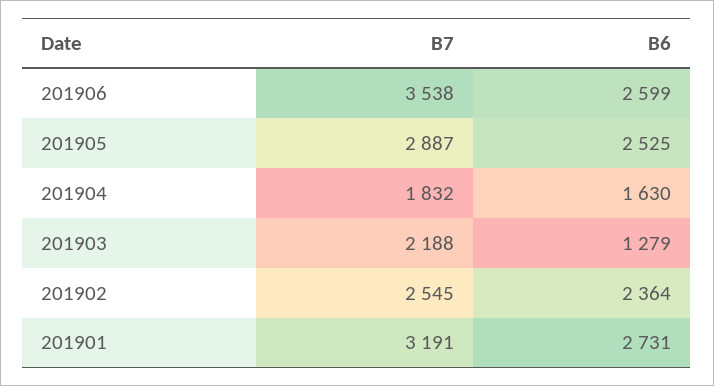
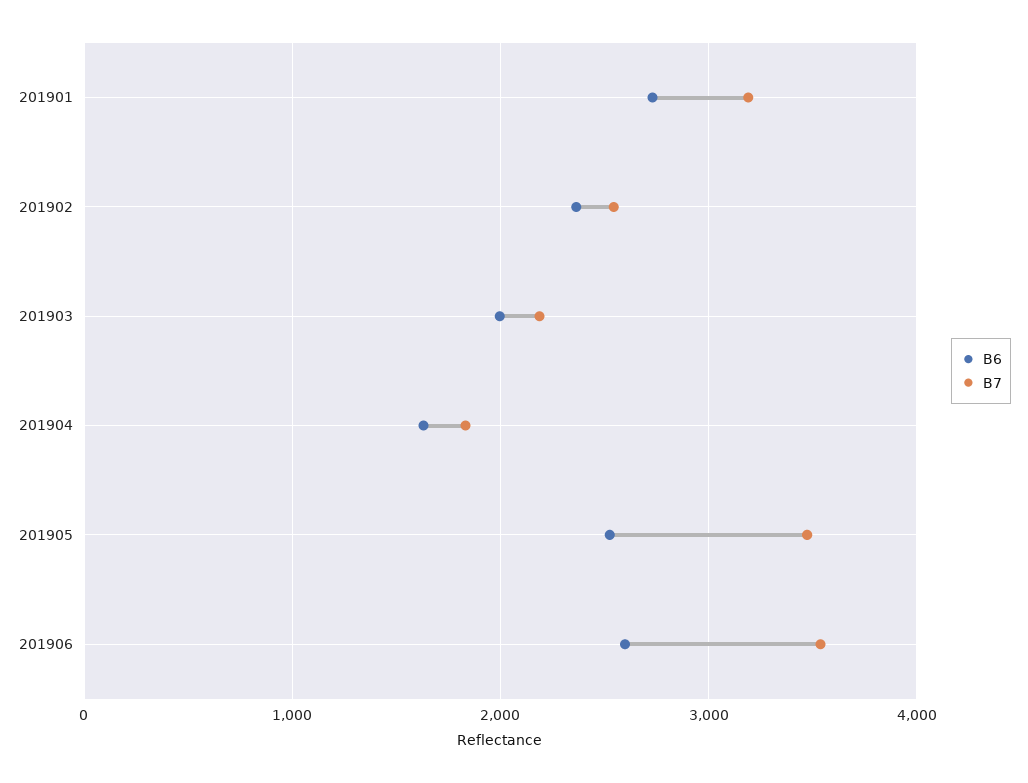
  {
    "B7": {
      "201906": 3538,
-     "201905": 2887,
+     "201905": 3500,
      "201904": 1832,
      "201903": 2188,
      "201902": 2545,
      "201901": 3191
    },
    "B6": {
      "201906": 2599,
      "201905": 2525,
      "201904": 1630,
-     "201903": 1279,
+     "201903": 2000,
      "201902": 2364,
      "201901": 2731
    }
  }

